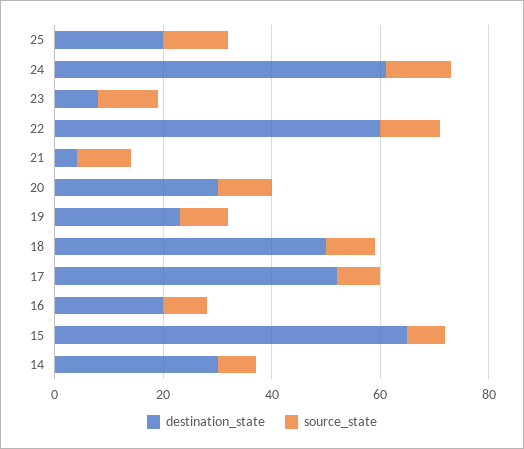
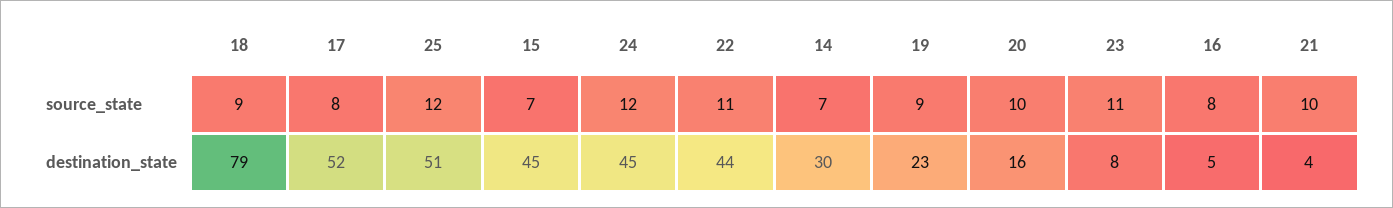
  {
    "destination_state": {
-     "25": 20,
+     "25": 51,
-     "24": 60,
+     "24": 45,
      "23": 8,
-     "22": 60,
+     "22": 44,
      "21": 4,
-     "20": 30,
+     "20": 16,
      "19": 23,
-     "18": 50,
+     "18": 79,
      "17": 52,
-     "16": 20,
+     "16": 5,
-     "15": 65,
+     "15": 45,
      "14": 30
    },
    "source_state": {
      "25": 12,
      "24": 12,
      "23": 11,
      "22": 11,
      "21": 10,
      "20": 10,
      "19": 9,
      "18": 9,
      "17": 8,
      "16": 8,
      "15": 7,
      "14": 7
    }
  }

